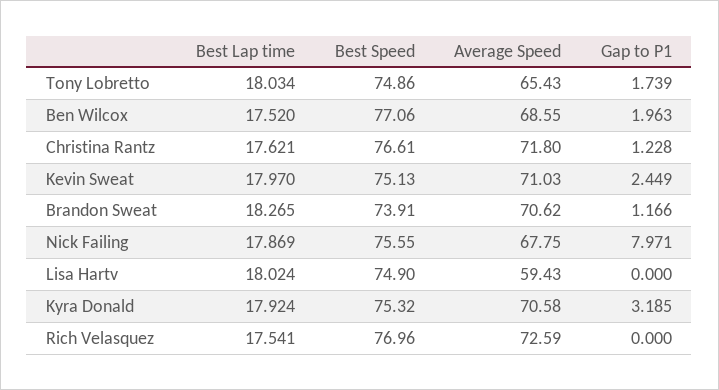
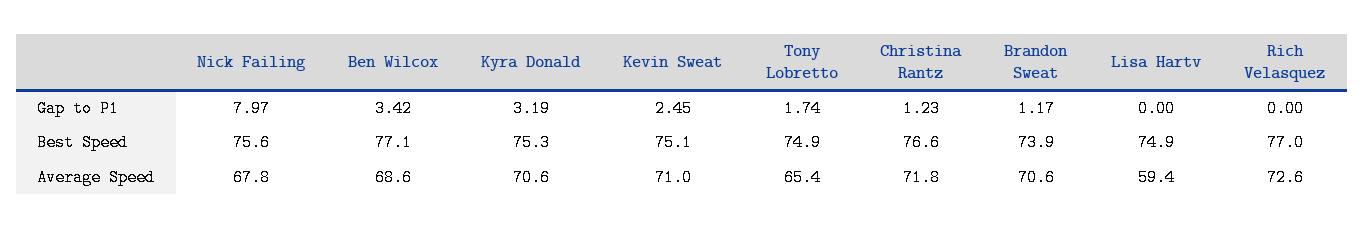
  {
-   "Best Lap time": {
-     "Tony Lobretto": 18.034,
-     "Ben Wilcox": 17.52,
-     "Christina Rantz": 17.621,
-     "Kevin Sweat": 17.97,
-     "Brandon Sweat": 18.265,
-     "Nick Failing": 17.869,
-     "Lisa Hartv": 18.024,
-     "Kyra Donald": 17.924,
-     "Rich Velasquez": 17.541
-   },
    "Best Speed": {
      "Tony Lobretto": 74.86,
      "Ben Wilcox": 77.06,
      "Christina Rantz": 76.61,
      "Kevin Sweat": 75.13,
      "Brandon Sweat": 73.91,
      "Nick Failing": 75.55,
      "Lisa Hartv": 74.9,
      "Kyra Donald": 75.32,
      "Rich Velasquez": 76.96
    },
    "Average Speed": {
      "Tony Lobretto": 65.43,
      "Ben Wilcox": 68.55,
      "Christina Rantz": 71.8,
      "Kevin Sweat": 71.03,
      "Brandon Sweat": 70.62,
      "Nick Failing": 67.75,
      "Lisa Hartv": 59.43,
      "Kyra Donald": 70.58,
      "Rich Velasquez": 72.59
    },
    "Gap to P1": {
      "Tony Lobretto": 1.739,
-     "Ben Wilcox": 1.963,
+     "Ben Wilcox": 3.42,
      "Christina Rantz": 1.228,
      "Kevin Sweat": 2.449,
      "Brandon Sweat": 1.166,
      "Nick Failing": 7.971,
      "Lisa Hartv": 0,
      "Kyra Donald": 3.185,
      "Rich Velasquez": 0
    }
  }

